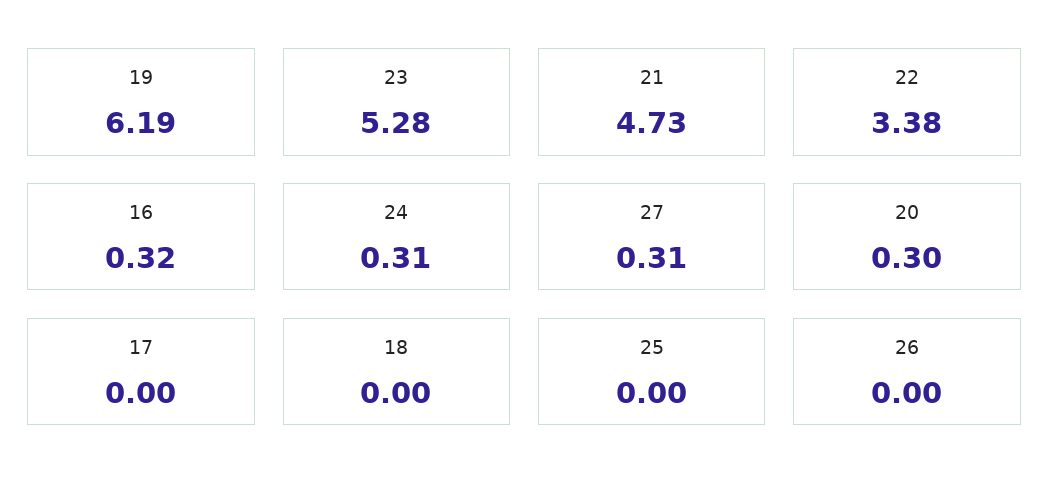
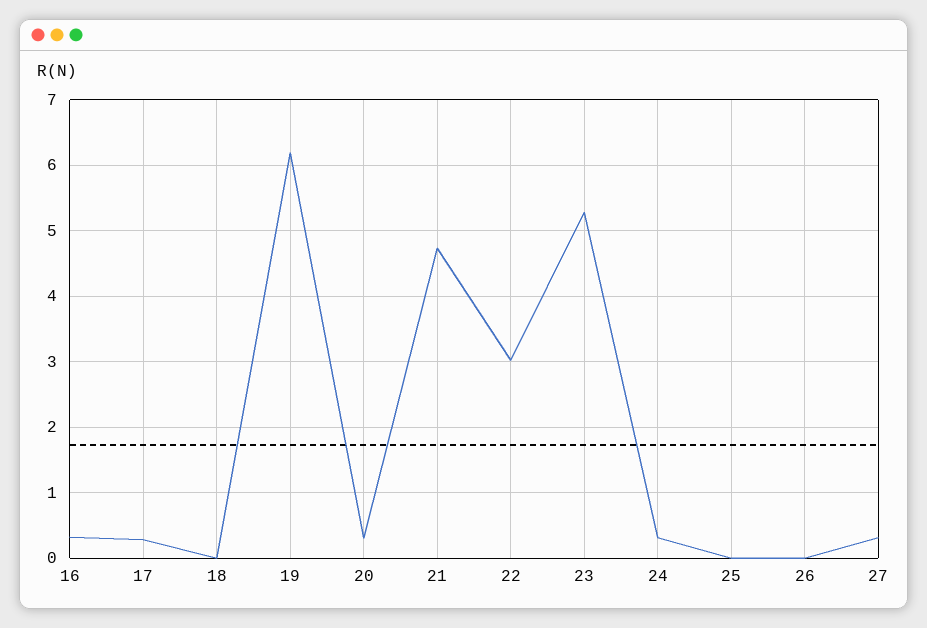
  {
    "19": 6.19,
    "23": 5.28,
    "21": 4.73,
-   "22": 3.38,
+   "22": 3,
    "16": 0.32,
    "24": 0.31,
    "27": 0.31,
    "20": 0.3,
-   "17": 0,
+   "17": 0.3,
    "18": 0,
    "25": 0,
    "26": 0
  }

